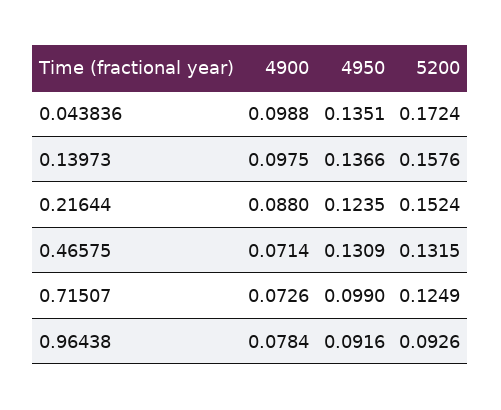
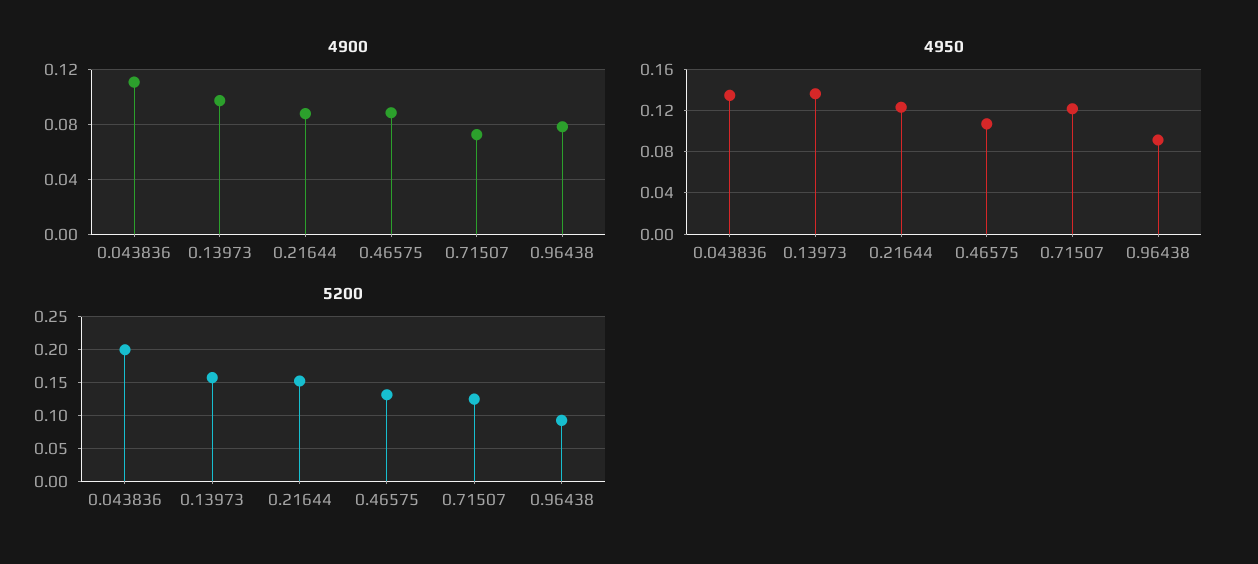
  {
    "4900": {
-     "0.043836": 0.0988,
+     "0.043836": 0.11,
      "0.13973": 0.0975,
      "0.21644": 0.088,
-     "0.46575": 0.0714,
+     "0.46575": 0.09,
      "0.71507": 0.0726,
      "0.96438": 0.0784
    },
    "4950": {
      "0.043836": 0.1351,
      "0.13973": 0.1366,
      "0.21644": 0.1235,
-     "0.46575": 0.1309,
+     "0.46575": 0.11,
-     "0.71507": 0.099,
+     "0.71507": 0.12,
      "0.96438": 0.0916
    },
    "5200": {
-     "0.043836": 0.1724,
+     "0.043836": 0.2,
      "0.13973": 0.1576,
      "0.21644": 0.1524,
      "0.46575": 0.1315,
      "0.71507": 0.1249,
      "0.96438": 0.0926
    }
  }

